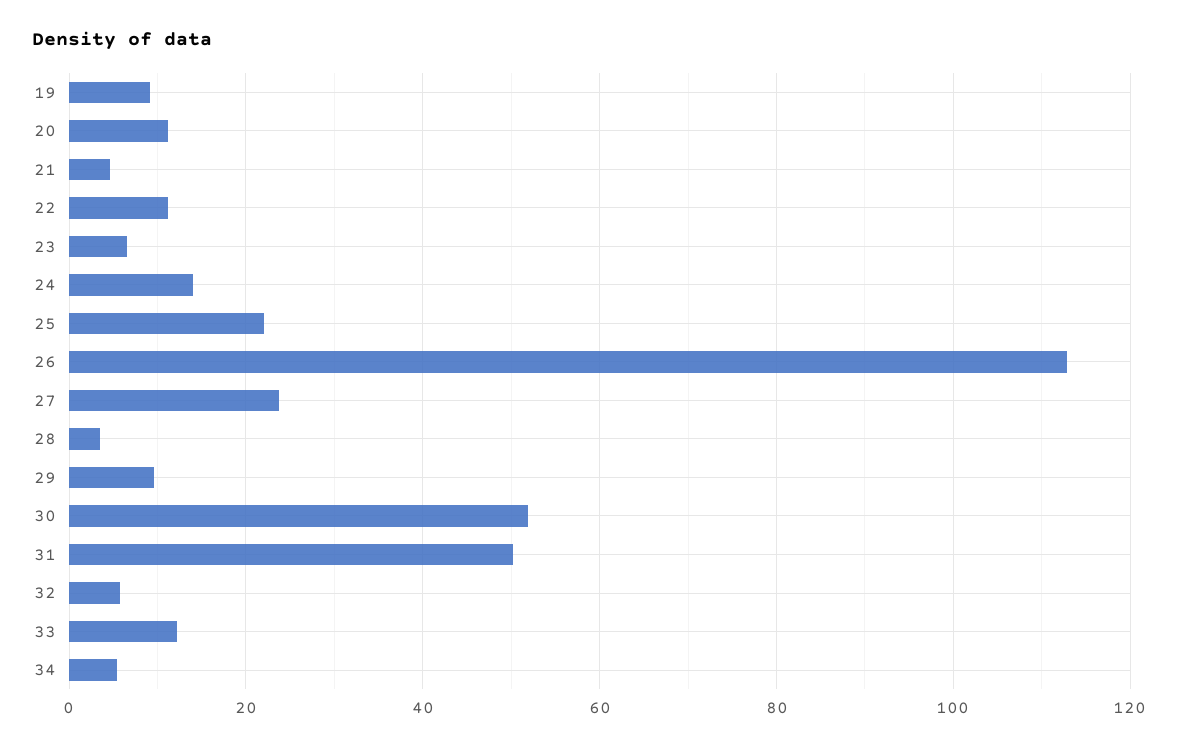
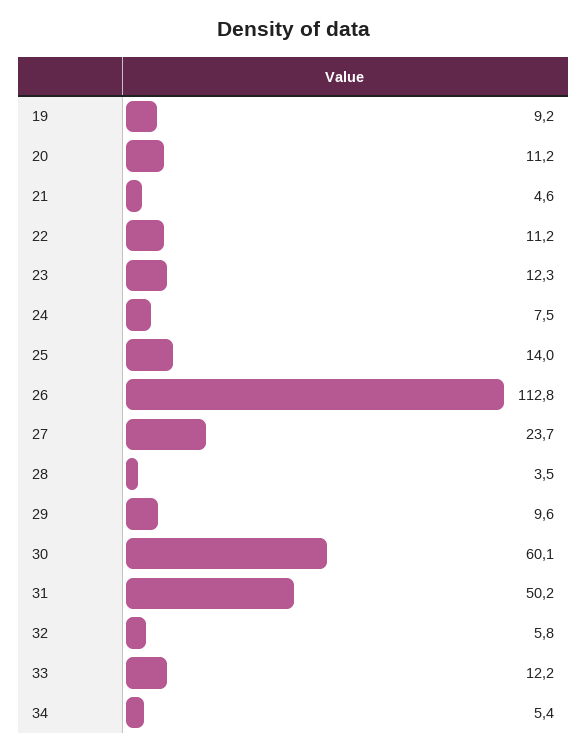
  {
    "19": 9.2,
    "20": 11.2,
    "21": 4.6,
    "22": 11.2,
-   "23": 6,
+   "23": 12.3,
-   "24": 14,
+   "24": 7.5,
-   "25": 22,
+   "25": 14,
    "26": 112.8,
    "27": 23.7,
    "28": 3.5,
    "29": 9.6,
-   "30": 52,
+   "30": 60.1,
    "31": 50.2,
    "32": 5.8,
    "33": 12.2,
    "34": 5.4
  }

